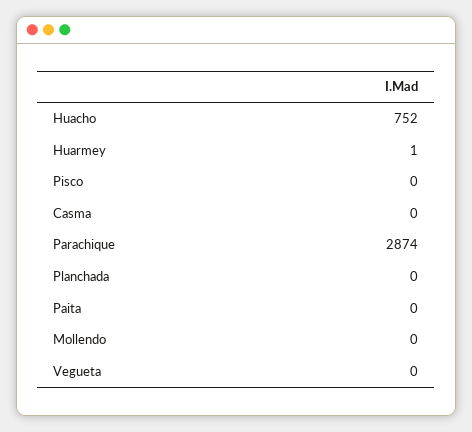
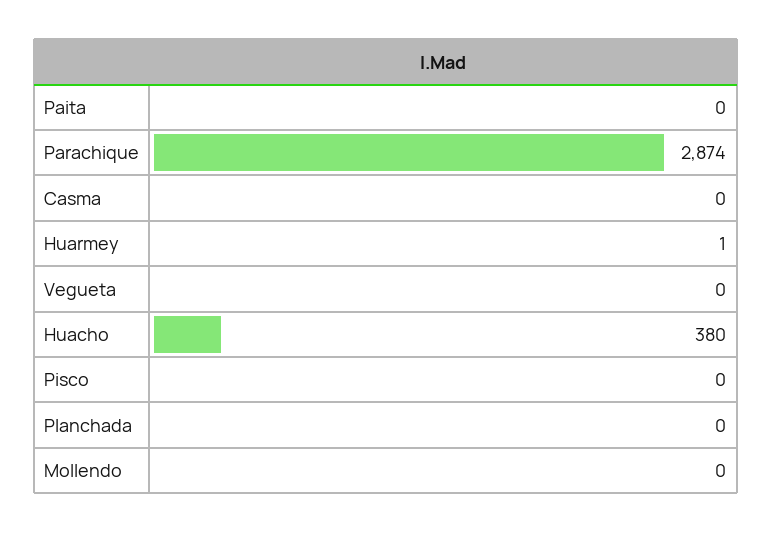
  {
-   "Huacho": 752,
+   "Huacho": 380,
    "Huarmey": 1,
    "Pisco": 0,
    "Casma": 0,
    "Parachique": 2874,
    "Planchada": 0,
    "Paita": 0,
    "Mollendo": 0,
    "Vegueta": 0
  }

